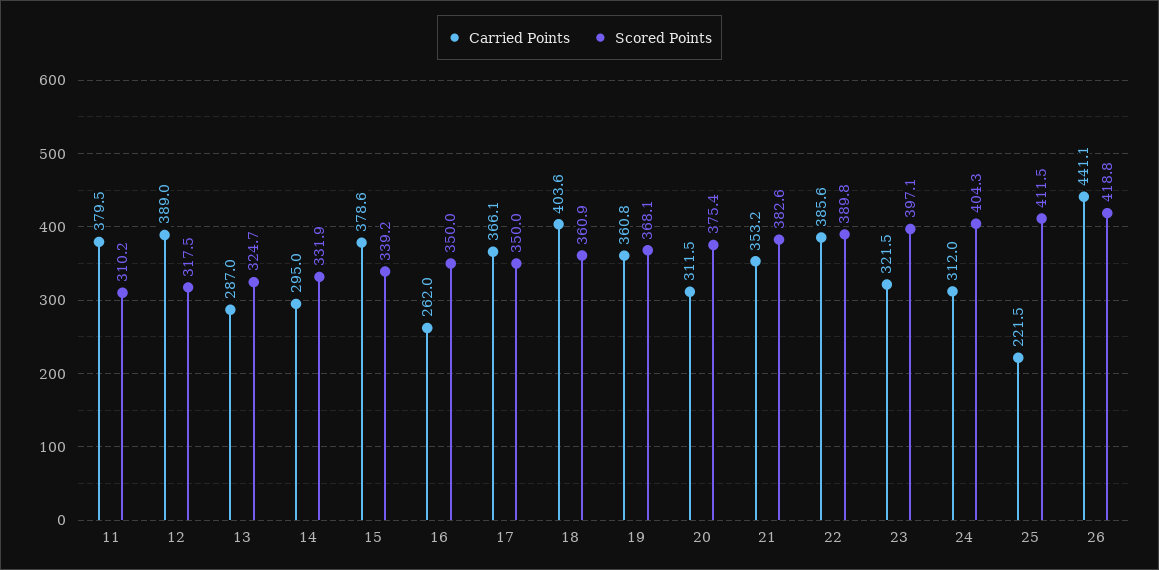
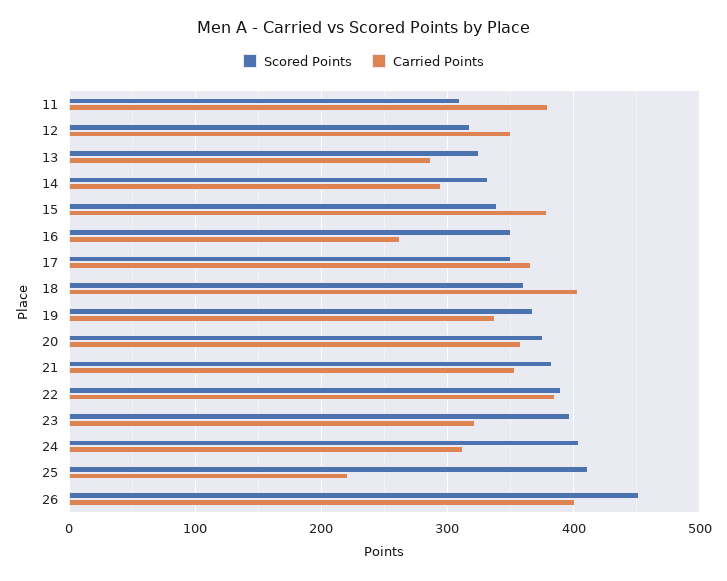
  {
    "Carried Points": {
      "11": 379.5,
-     "12": 389,
+     "12": 350,
      "13": 287,
      "14": 295,
      "15": 378.6,
      "16": 262,
      "17": 366.1,
      "18": 403.6,
-     "19": 360.8,
+     "19": 340,
-     "20": 311.5,
+     "20": 360,
      "21": 353.2,
      "22": 385.6,
      "23": 321.5,
      "24": 312,
      "25": 221.5,
-     "26": 441.1
+     "26": 400
    },
    "Scored Points": {
      "11": 310.2,
      "12": 317.5,
      "13": 324.7,
      "14": 331.9,
      "15": 339.2,
      "16": 350,
      "17": 350,
      "18": 360.9,
      "19": 368.1,
      "20": 375.4,
      "21": 382.6,
      "22": 389.8,
      "23": 397.1,
      "24": 404.3,
      "25": 411.5,
-     "26": 418.8
+     "26": 450
    }
  }

